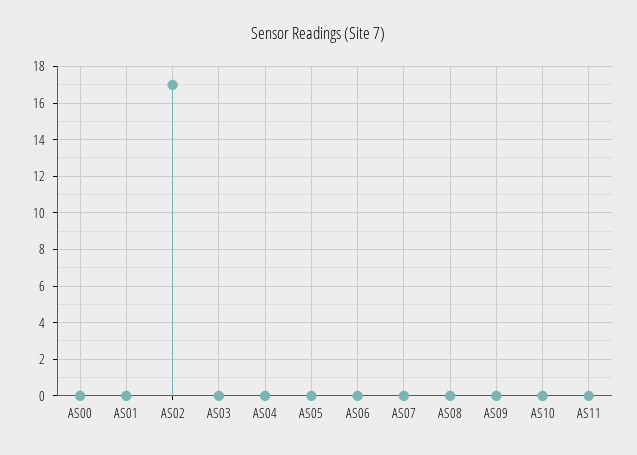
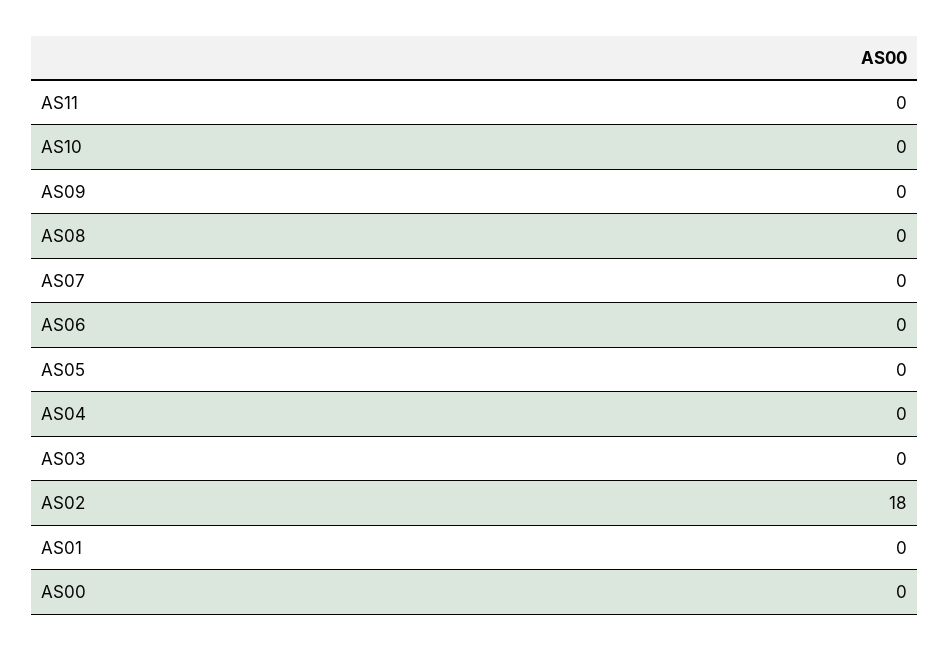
  {
    "AS00": 0,
    "AS01": 0,
-   "AS02": 17,
+   "AS02": 18,
    "AS03": 0,
    "AS04": 0,
    "AS05": 0,
    "AS06": 0,
    "AS07": 0,
    "AS08": 0,
    "AS09": 0,
    "AS10": 0,
    "AS11": 0
  }

